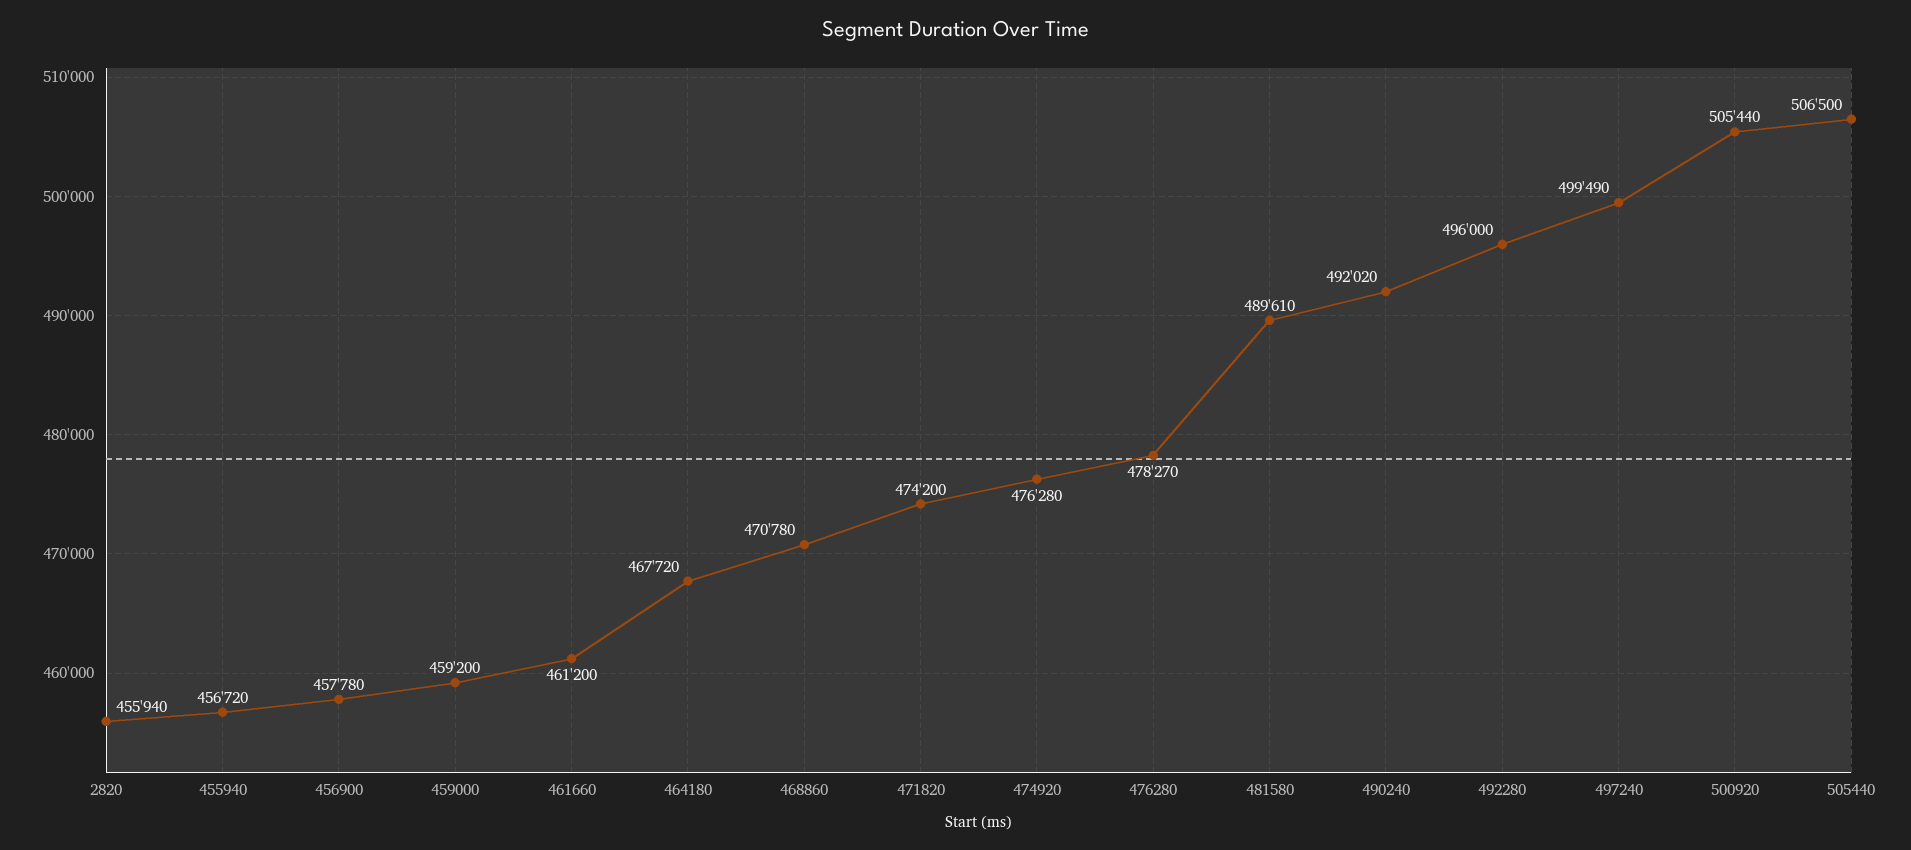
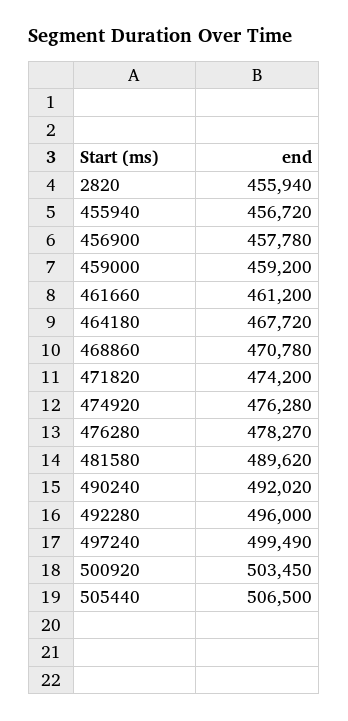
  {
    "2820": 455940,
    "455940": 456720,
    "456900": 457780,
    "459000": 459200,
    "461660": 461200,
    "464180": 467720,
    "468860": 470780,
    "471820": 474200,
    "474920": 476280,
    "476280": 478270,
-   "481580": 489610,
+   "481580": 489620,
    "490240": 492020,
    "492280": 496000,
    "497240": 499490,
-   "500920": 505440,
+   "500920": 503450,
    "505440": 506500
  }

